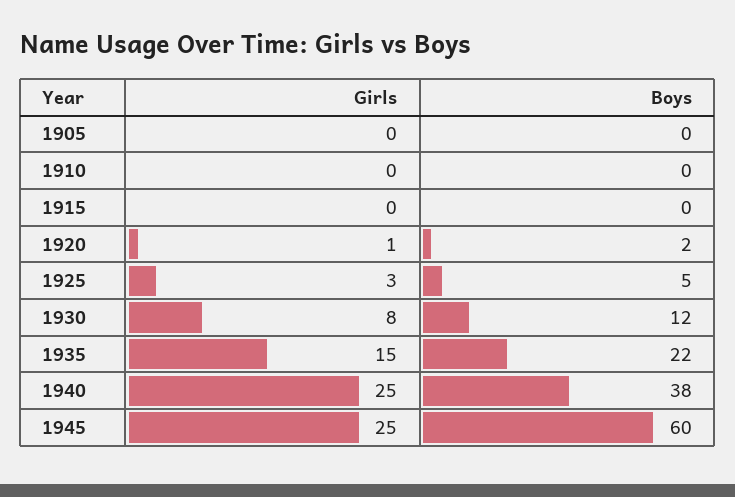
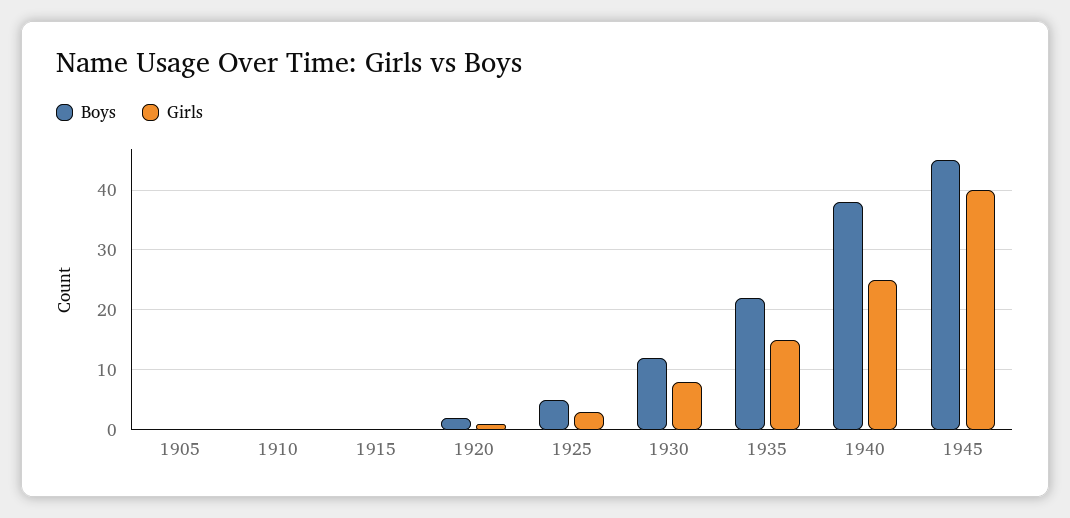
  {
    "Girls": {
      "1905": 0,
      "1910": 0,
      "1915": 0,
      "1920": 1,
      "1925": 3,
      "1930": 8,
      "1935": 15,
      "1940": 25,
-     "1945": 25
+     "1945": 40
    },
    "Boys": {
      "1905": 0,
      "1910": 0,
      "1915": 0,
      "1920": 2,
      "1925": 5,
      "1930": 12,
      "1935": 22,
      "1940": 38,
-     "1945": 60
+     "1945": 45
    }
  }

